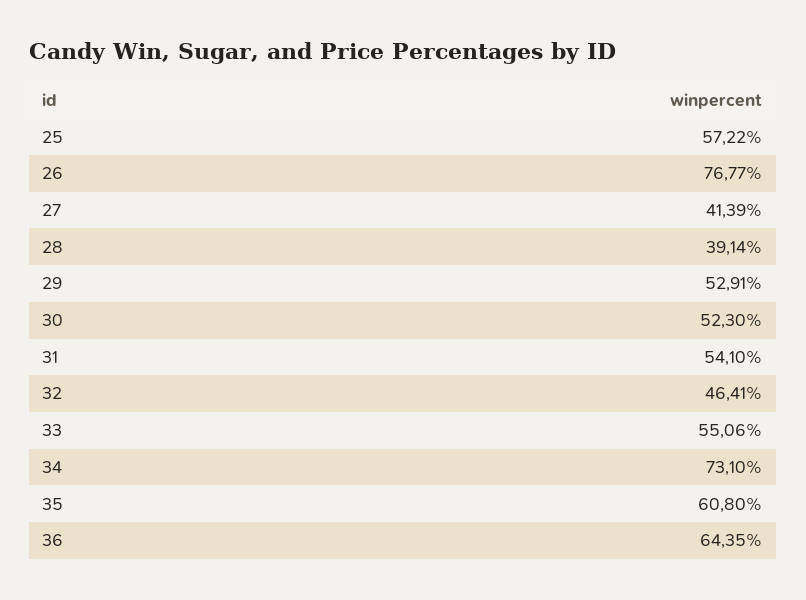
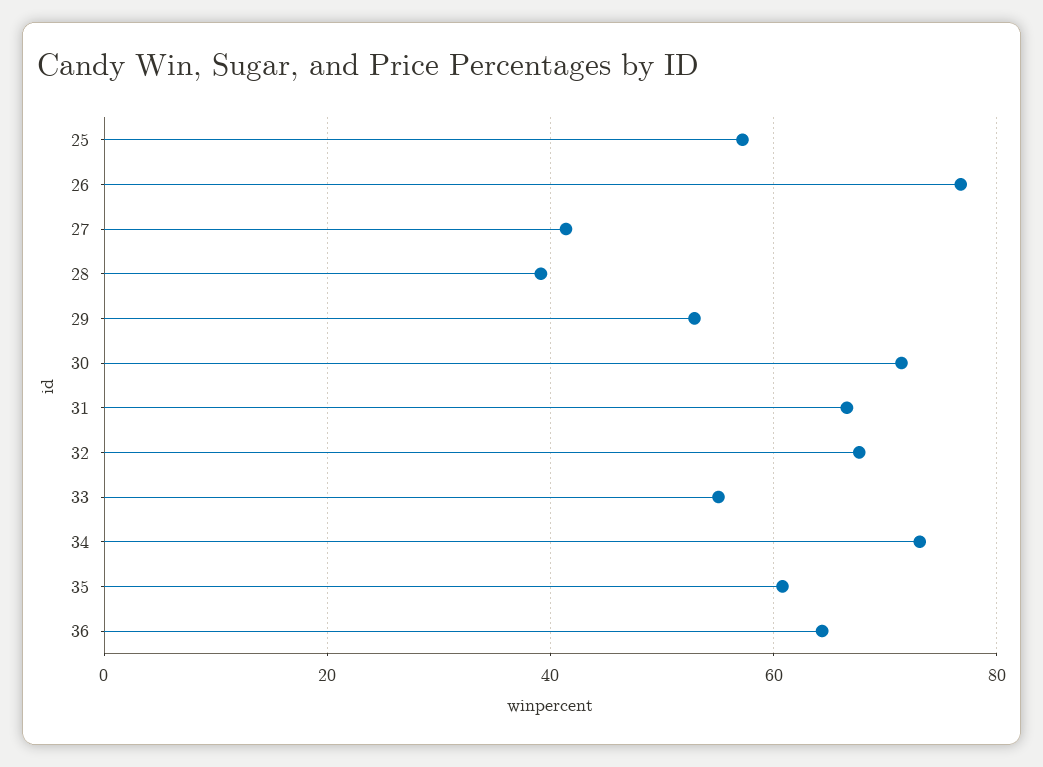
  {
    "25": 57.22,
    "26": 76.77,
    "27": 41.39,
    "28": 39.14,
    "29": 52.91,
-   "30": 52.3,
+   "30": 72,
-   "31": 54.1,
+   "31": 66,
-   "32": 46.41,
+   "32": 68,
    "33": 55.06,
    "34": 73.1,
    "35": 60.8,
    "36": 64.35
  }

